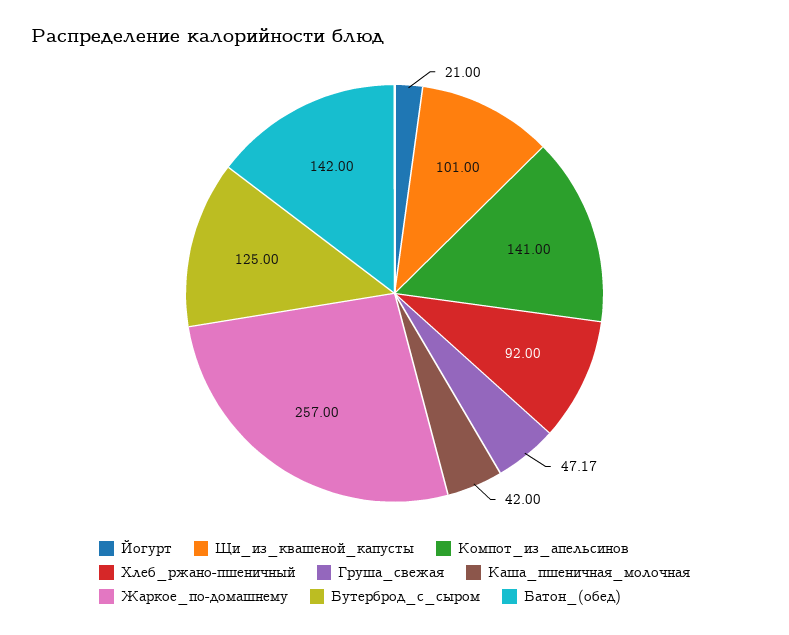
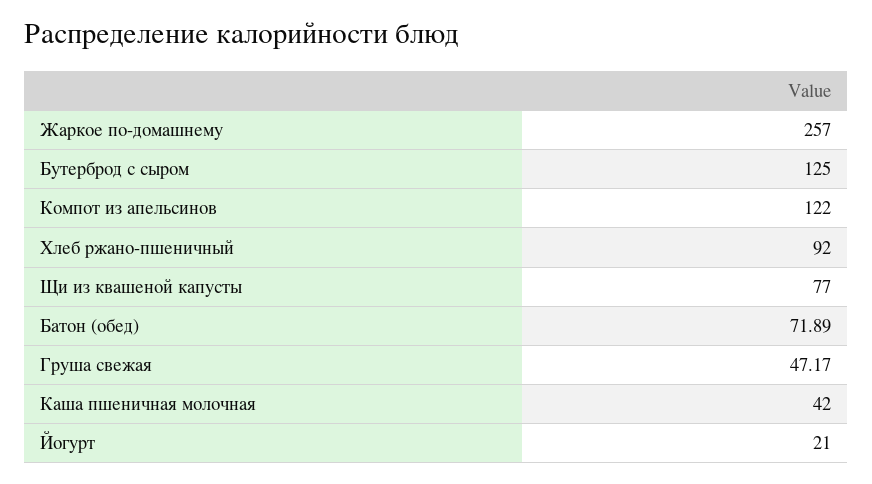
  {
    "Йогурт": 21,
-   "Щи_из_квашеной_капусты": 101,
+   "Щи_из_квашеной_капусты": 77,
-   "Компот_из_апельсинов": 141,
+   "Компот_из_апельсинов": 122,
    "Хлеб_ржано-пшеничный": 92,
    "Груша_свежая": 47.17,
    "Каша_пшеничная_молочная": 42,
    "Жаркое_по-домашнему": 257,
    "Бутерброд_с_сыром": 125,
-   "Батон_(обед)": 142
+   "Батон_(обед)": 71.89
  }

